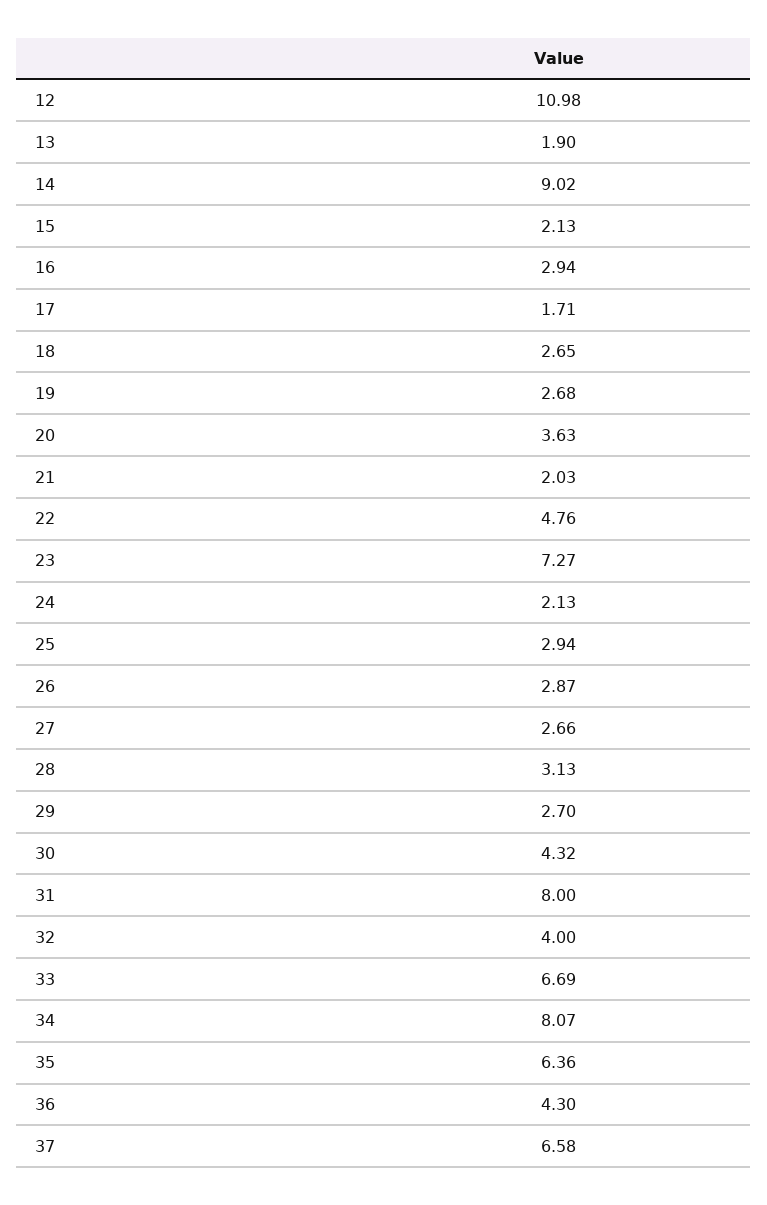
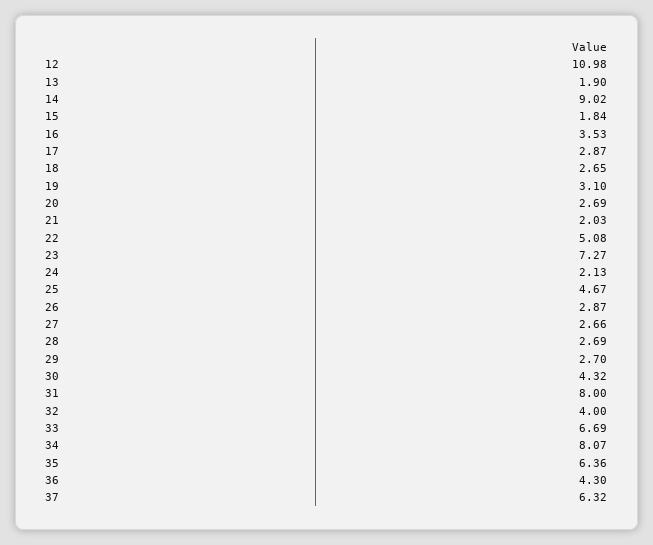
  {
    "12": 10.98,
    "13": 1.9,
    "14": 9.02,
-   "15": 2.13,
+   "15": 1.84,
-   "16": 2.94,
+   "16": 3.53,
-   "17": 1.71,
+   "17": 2.87,
    "18": 2.65,
-   "19": 2.68,
+   "19": 3.1,
-   "20": 3.63,
+   "20": 2.69,
    "21": 2.03,
-   "22": 4.76,
+   "22": 5.08,
    "23": 7.27,
    "24": 2.13,
-   "25": 2.94,
+   "25": 4.67,
    "26": 2.87,
    "27": 2.66,
-   "28": 3.13,
+   "28": 2.69,
    "29": 2.7,
    "30": 4.32,
    "31": 8,
    "32": 4,
    "33": 6.69,
    "34": 8.07,
    "35": 6.36,
    "36": 4.3,
-   "37": 6.58
+   "37": 6.32
  }

